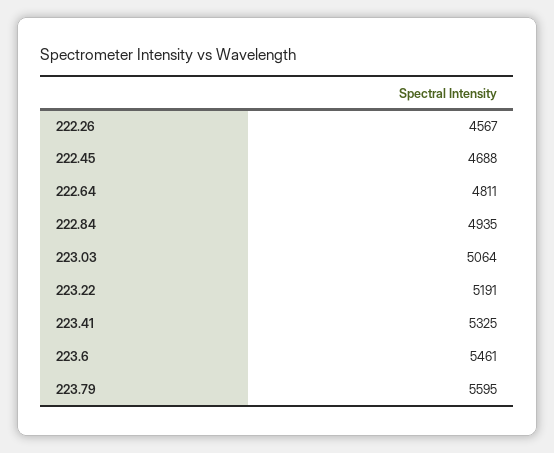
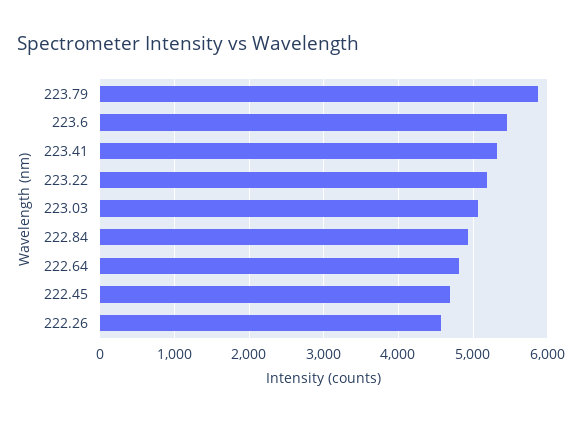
  {
    "222.26": 4567,
    "222.45": 4688,
    "222.64": 4811,
    "222.84": 4935,
    "223.03": 5064,
    "223.22": 5191,
    "223.41": 5325,
    "223.6": 5461,
-   "223.79": 5595
+   "223.79": 5900
  }

